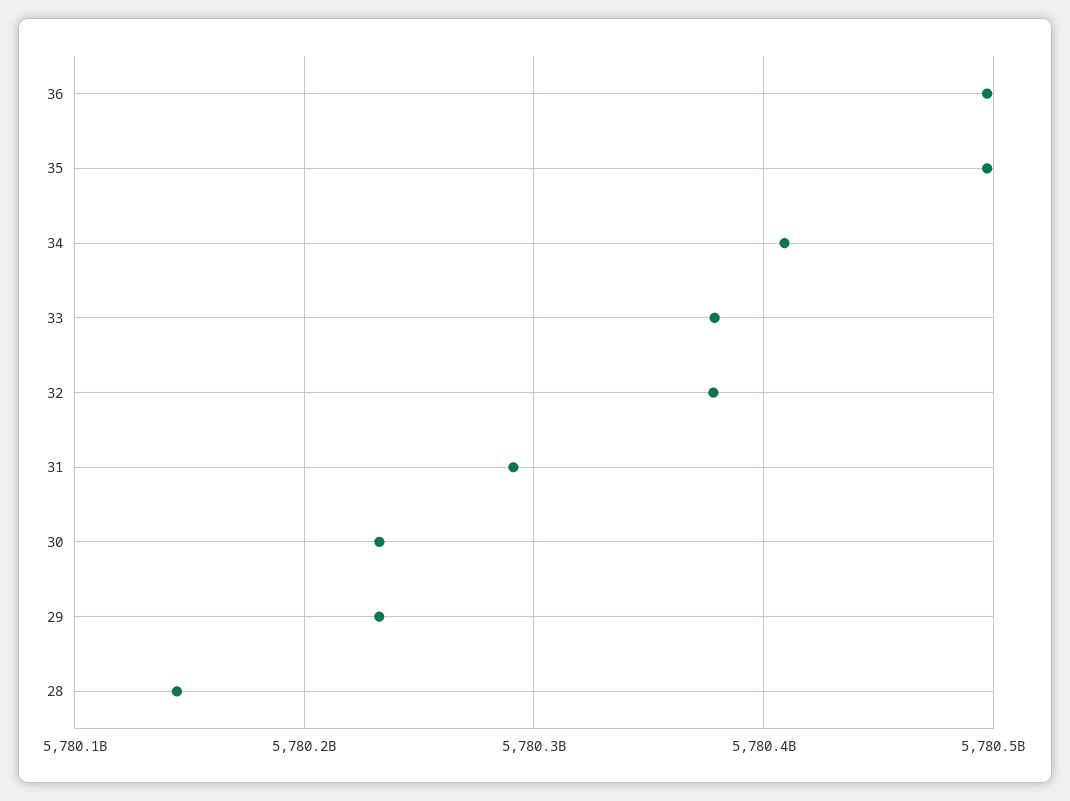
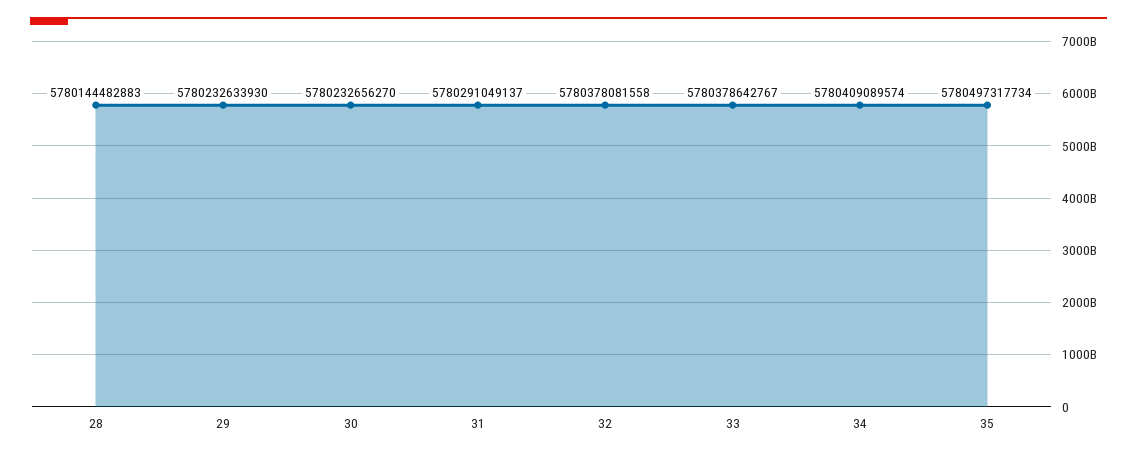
  {
-   "36": 5780500000000,
    "35": 5780497317734,
    "34": 5780409089574,
    "33": 5780378642767,
    "32": 5780378081558,
    "31": 5780291049137,
    "30": 5780232656270,
    "29": 5780232633930,
    "28": 5780144482883
  }

